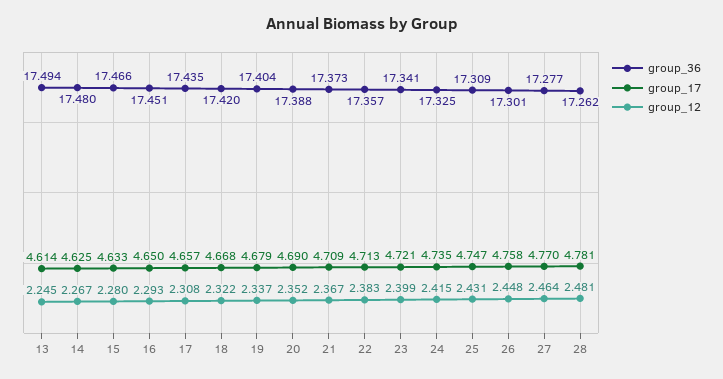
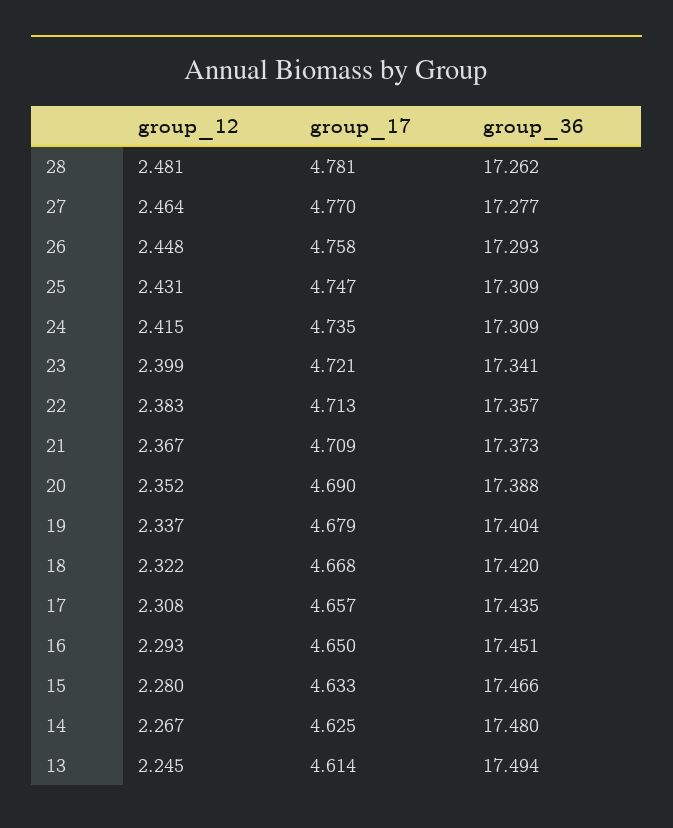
  {
    "group_36": {
      "13": 17.494,
      "14": 17.48,
      "15": 17.466,
      "16": 17.451,
      "17": 17.435,
      "18": 17.42,
      "19": 17.404,
      "20": 17.388,
      "21": 17.373,
      "22": 17.357,
      "23": 17.341,
-     "24": 17.325,
+     "24": 17.309,
      "25": 17.309,
-     "26": 17.301,
+     "26": 17.293,
      "27": 17.277,
      "28": 17.262
    },
    "group_17": {
      "13": 4.614,
      "14": 4.625,
      "15": 4.633,
      "16": 4.65,
      "17": 4.657,
      "18": 4.668,
      "19": 4.679,
      "20": 4.69,
      "21": 4.709,
      "22": 4.713,
      "23": 4.721,
      "24": 4.735,
      "25": 4.747,
      "26": 4.758,
      "27": 4.77,
      "28": 4.781
    },
    "group_12": {
      "13": 2.245,
      "14": 2.267,
      "15": 2.28,
      "16": 2.293,
      "17": 2.308,
      "18": 2.322,
      "19": 2.337,
      "20": 2.352,
      "21": 2.367,
      "22": 2.383,
      "23": 2.399,
      "24": 2.415,
      "25": 2.431,
      "26": 2.448,
      "27": 2.464,
      "28": 2.481
    }
  }

